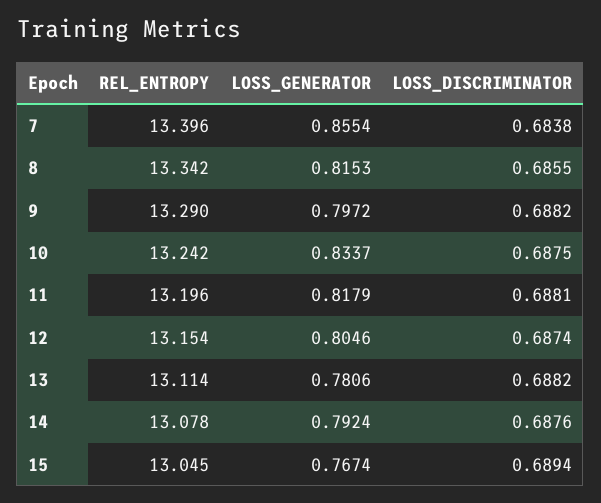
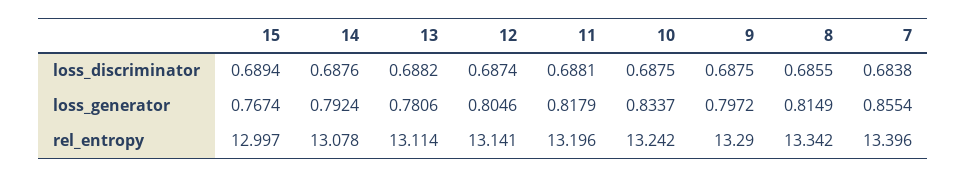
  {
    "REL_ENTROPY": {
      "7": 13.396,
      "8": 13.342,
      "9": 13.29,
      "10": 13.242,
      "11": 13.196,
-     "12": 13.154,
+     "12": 13.141,
      "13": 13.114,
      "14": 13.078,
-     "15": 13.045
+     "15": 12.997
    },
    "LOSS_GENERATOR": {
      "7": 0.8554,
-     "8": 0.8153,
+     "8": 0.8149,
      "9": 0.7972,
      "10": 0.8337,
      "11": 0.8179,
      "12": 0.8046,
      "13": 0.7806,
      "14": 0.7924,
      "15": 0.7674
    },
    "LOSS_DISCRIMINATOR": {
      "7": 0.6838,
      "8": 0.6855,
-     "9": 0.6882,
+     "9": 0.6875,
      "10": 0.6875,
      "11": 0.6881,
      "12": 0.6874,
      "13": 0.6882,
      "14": 0.6876,
      "15": 0.6894
    }
  }

